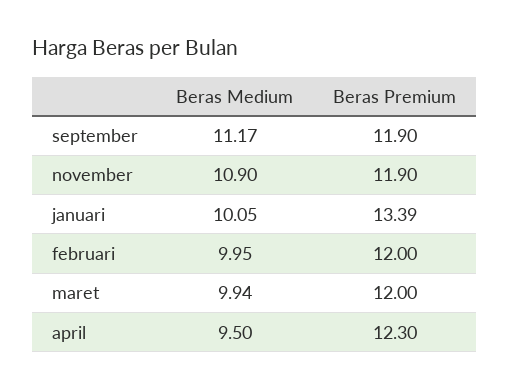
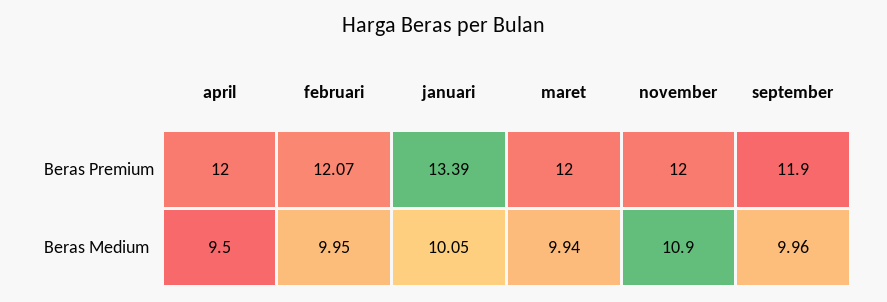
  {
    "Beras Medium": {
-     "september": 11.17,
+     "september": 9.96,
      "november": 10.9,
      "januari": 10.05,
      "februari": 9.95,
      "maret": 9.94,
      "april": 9.5
    },
    "Beras Premium": {
      "september": 11.9,
-     "november": 11.9,
+     "november": 12,
      "januari": 13.39,
-     "februari": 12,
+     "februari": 12.07,
      "maret": 12,
-     "april": 12.3
+     "april": 12
    }
  }

